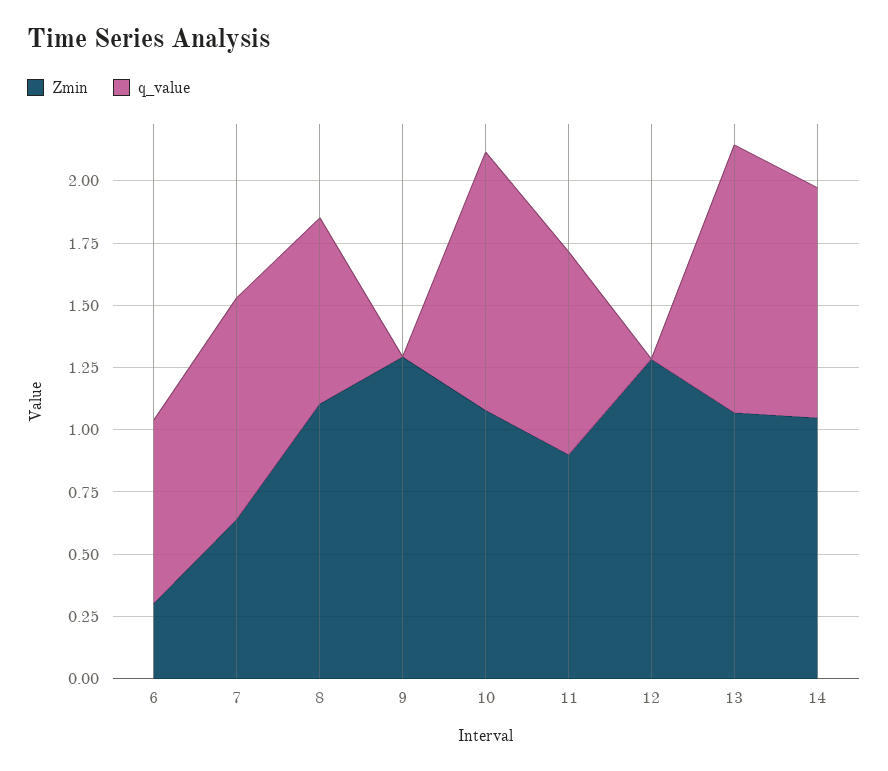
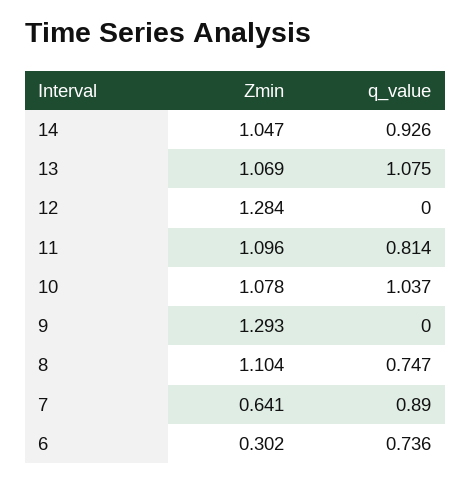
  {
    "Zmin": {
      "6": 0.302,
      "7": 0.641,
      "8": 1.104,
      "9": 1.293,
      "10": 1.078,
-     "11": 0.9,
+     "11": 1.096,
      "12": 1.284,
      "13": 1.069,
      "14": 1.047
    },
    "q_value": {
      "6": 0.736,
      "7": 0.89,
      "8": 0.747,
      "9": 0,
      "10": 1.037,
      "11": 0.814,
      "12": 0,
      "13": 1.075,
      "14": 0.926
    }
  }

